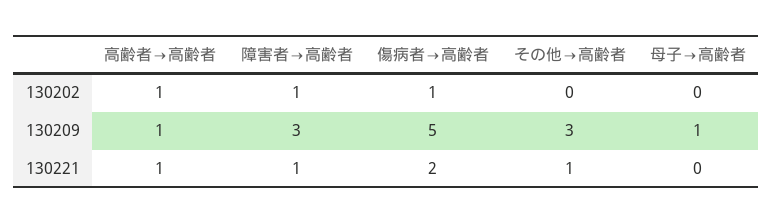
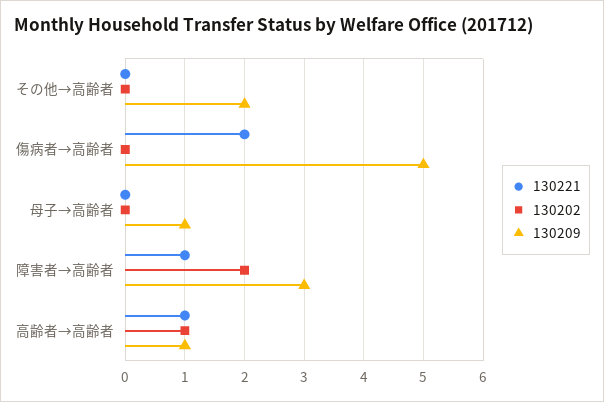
  {
    "130202": {
      "高齢者→高齢者": 1,
-     "障害者→高齢者": 1,
+     "障害者→高齢者": 2,
-     "傷病者→高齢者": 1,
+     "傷病者→高齢者": 0,
      "その他→高齢者": 0,
      "母子→高齢者": 0
    },
    "130209": {
      "高齢者→高齢者": 1,
      "障害者→高齢者": 3,
      "傷病者→高齢者": 5,
-     "その他→高齢者": 3,
+     "その他→高齢者": 2,
      "母子→高齢者": 1
    },
    "130221": {
      "高齢者→高齢者": 1,
      "障害者→高齢者": 1,
      "傷病者→高齢者": 2,
-     "その他→高齢者": 1,
+     "その他→高齢者": 0,
      "母子→高齢者": 0
    }
  }

